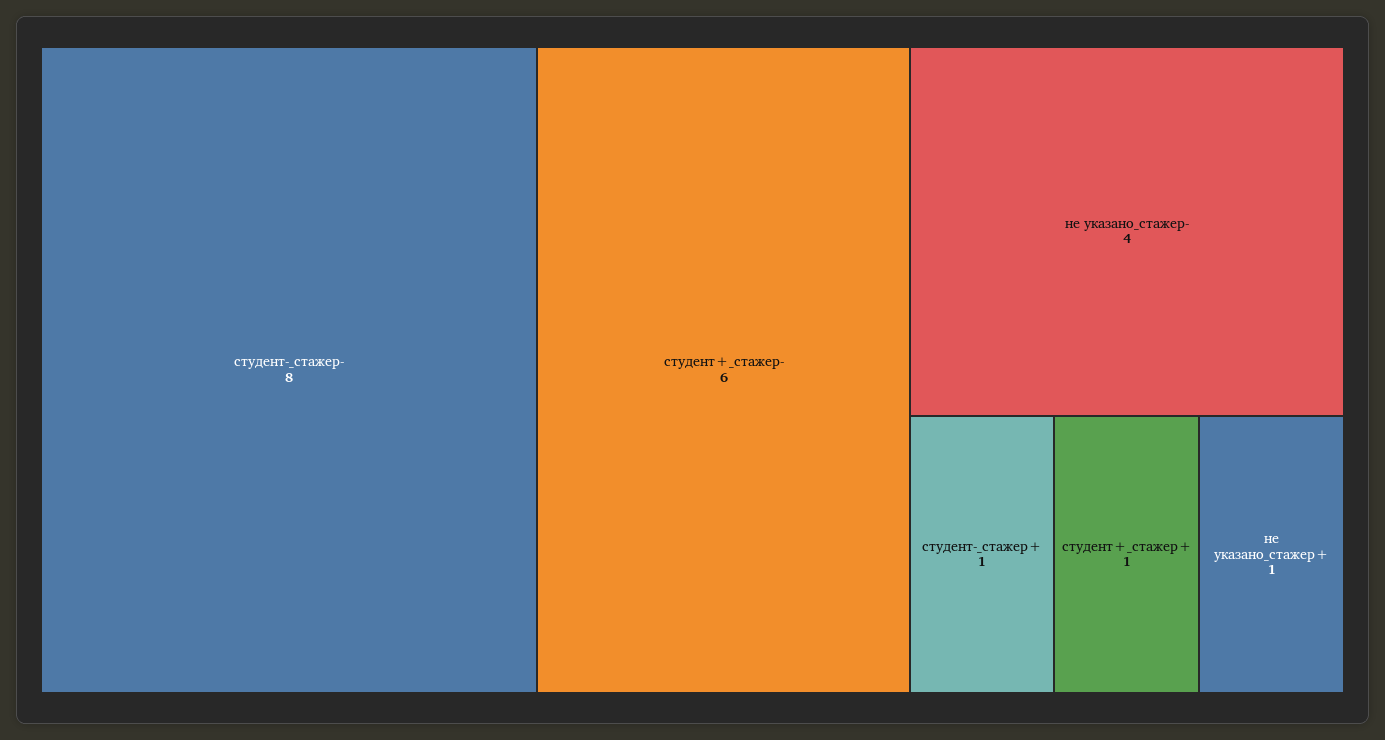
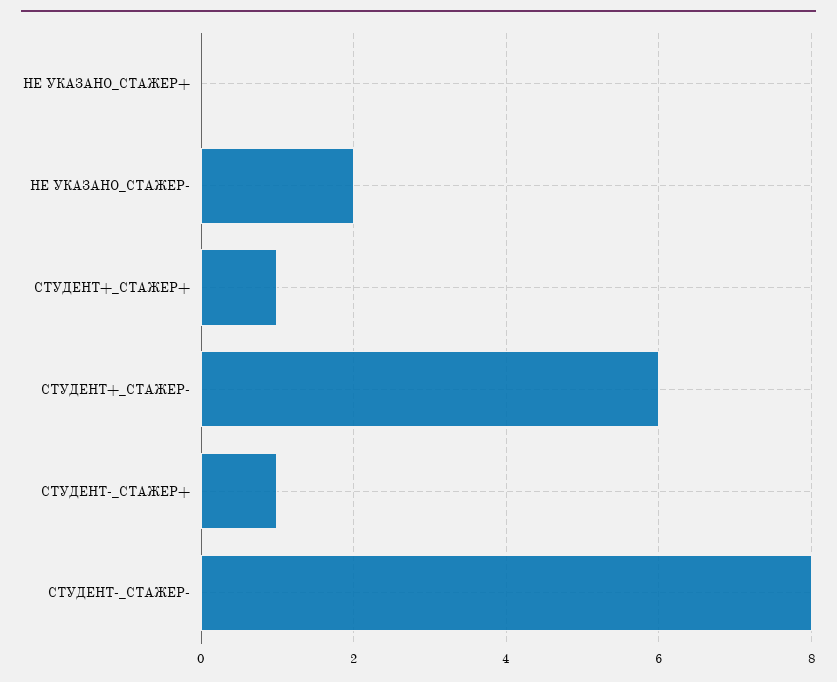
  {
    "студент-_стажер-": 8,
    "студент+_стажер-": 6,
-   "не указано_стажер-": 4,
+   "не указано_стажер-": 2,
    "студент-_стажер+": 1,
    "студент+_стажер+": 1,
-   "не указано_стажер+": 1
+   "не указано_стажер+": 0
  }

